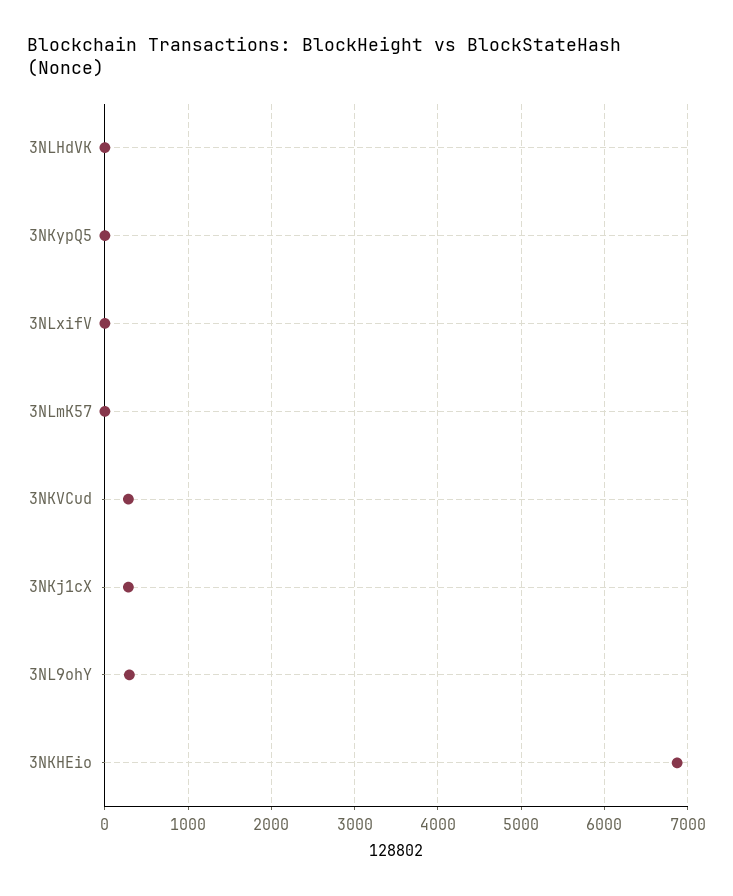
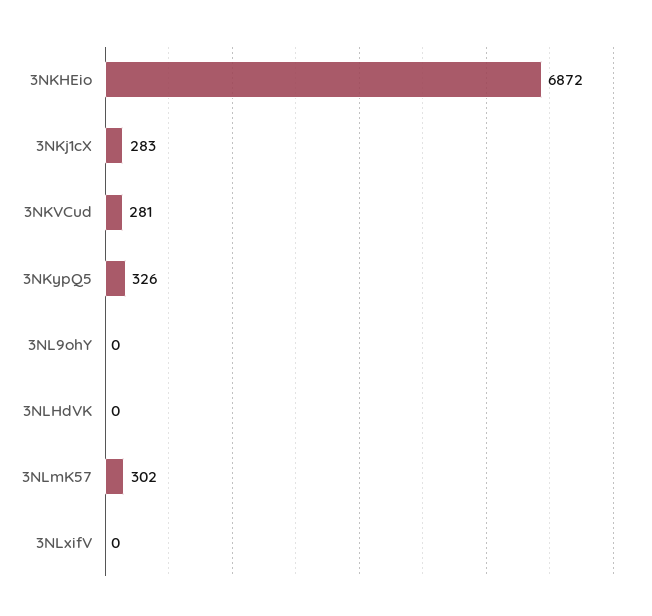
  {
    "3NLHdVK": 0,
-   "3NKypQ5": 0,
+   "3NKypQ5": 326,
    "3NLxifV": 0,
-   "3NLmK57": 0,
+   "3NLmK57": 302,
    "3NKVCud": 281,
    "3NKj1cX": 283,
-   "3NL9ohY": 300,
+   "3NL9ohY": 0,
    "3NKHEio": 6872
  }

